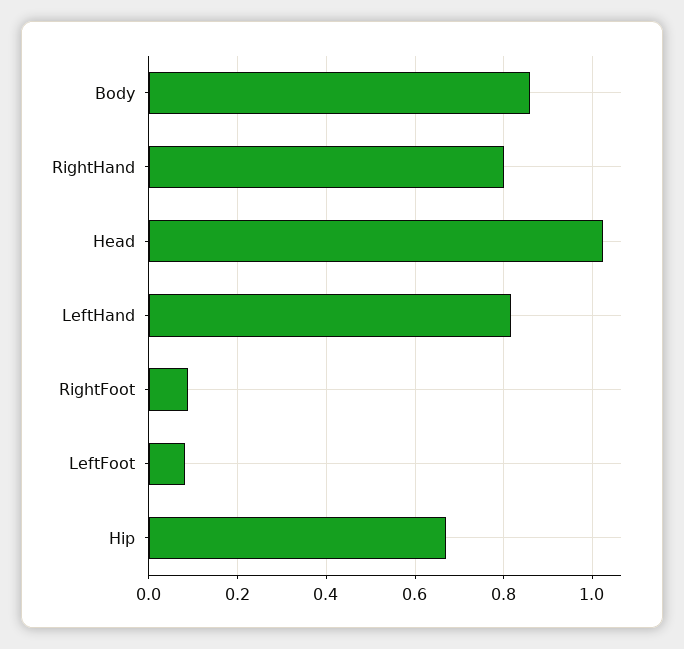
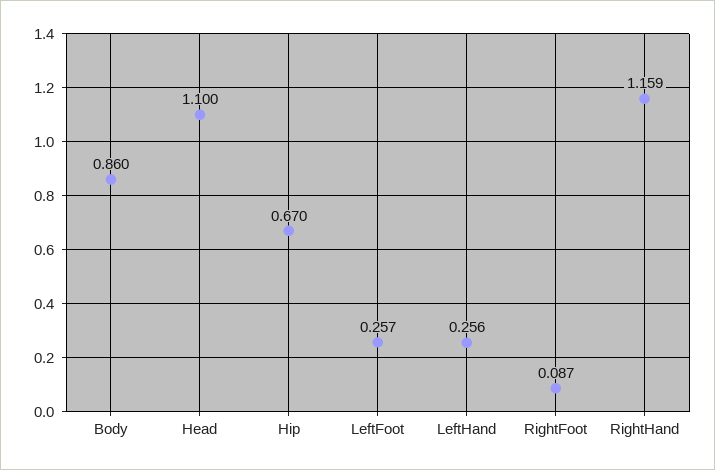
  {
    "Body": 0.86,
-   "RightHand": 0.8,
+   "RightHand": 1.159,
-   "Head": 1.02,
+   "Head": 1.1,
-   "LeftHand": 0.82,
+   "LeftHand": 0.256,
    "RightFoot": 0.087,
-   "LeftFoot": 0.08,
+   "LeftFoot": 0.257,
    "Hip": 0.67
  }

